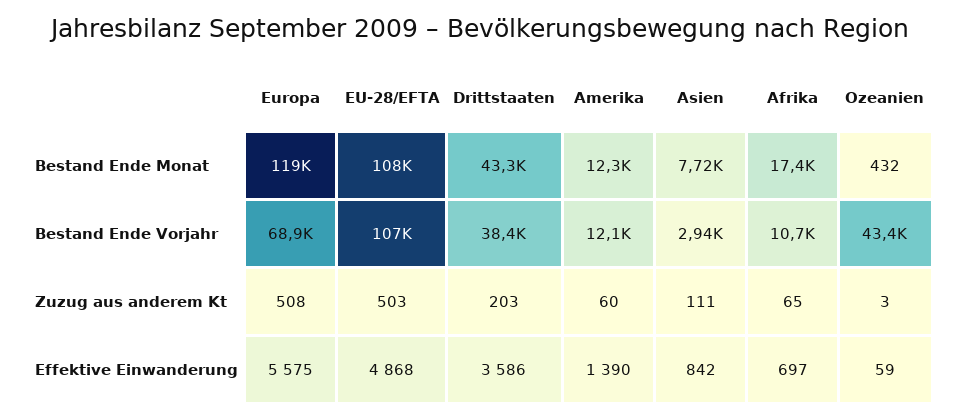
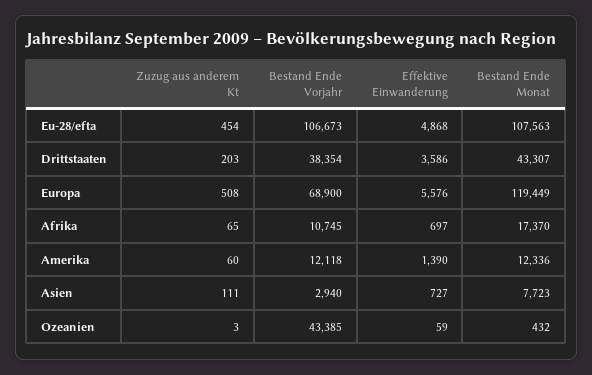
  {
    "Europa": {
      "Bestand Ende Monat": 119449,
      "Bestand Ende Vorjahr": 68900,
      "Zuzug aus anderem Kt": 508,
-     "Effektive Einwanderung": 5575
+     "Effektive Einwanderung": 5576
    },
    "EU-28/EFTA": {
      "Bestand Ende Monat": 107563,
      "Bestand Ende Vorjahr": 106673,
-     "Zuzug aus anderem Kt": 503,
+     "Zuzug aus anderem Kt": 454,
      "Effektive Einwanderung": 4868
    },
    "Drittstaaten": {
      "Bestand Ende Monat": 43307,
      "Bestand Ende Vorjahr": 38354,
      "Zuzug aus anderem Kt": 203,
      "Effektive Einwanderung": 3586
    },
    "Amerika": {
      "Bestand Ende Monat": 12336,
      "Bestand Ende Vorjahr": 12118,
      "Zuzug aus anderem Kt": 60,
      "Effektive Einwanderung": 1390
    },
    "Asien": {
      "Bestand Ende Monat": 7723,
      "Bestand Ende Vorjahr": 2940,
      "Zuzug aus anderem Kt": 111,
-     "Effektive Einwanderung": 842
+     "Effektive Einwanderung": 727
    },
    "Afrika": {
      "Bestand Ende Monat": 17370,
      "Bestand Ende Vorjahr": 10745,
      "Zuzug aus anderem Kt": 65,
      "Effektive Einwanderung": 697
    },
    "Ozeanien": {
      "Bestand Ende Monat": 432,
      "Bestand Ende Vorjahr": 43385,
      "Zuzug aus anderem Kt": 3,
      "Effektive Einwanderung": 59
    }
  }

